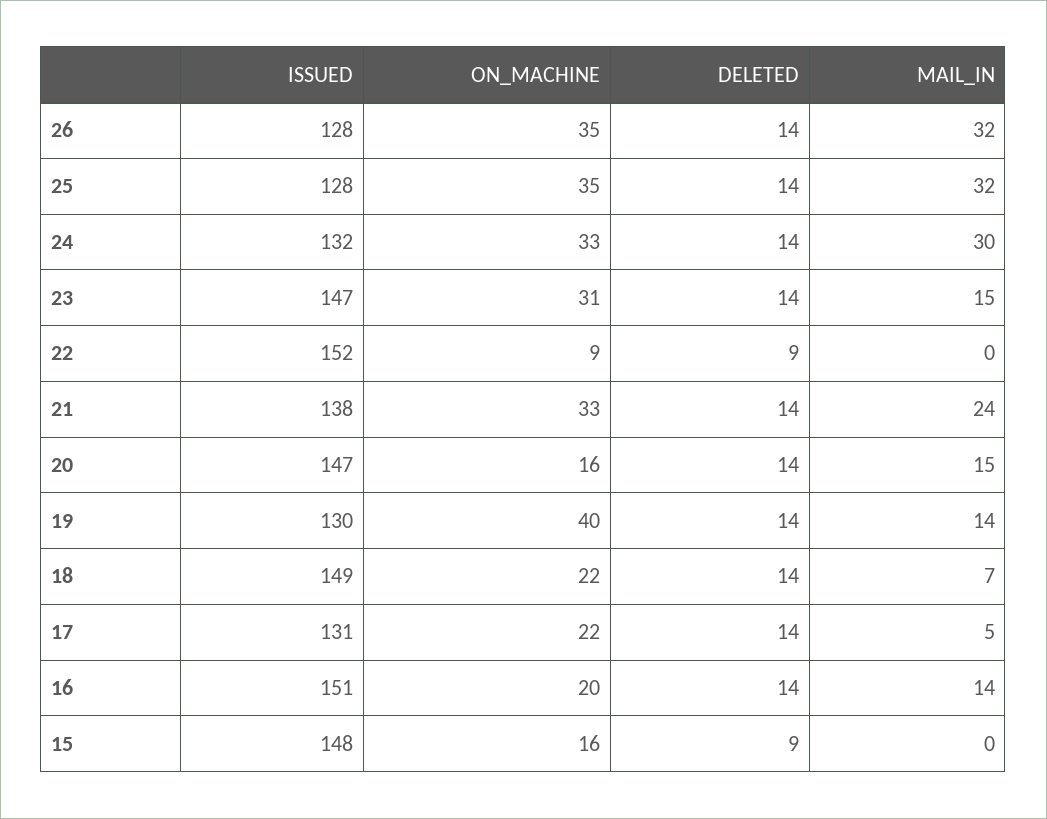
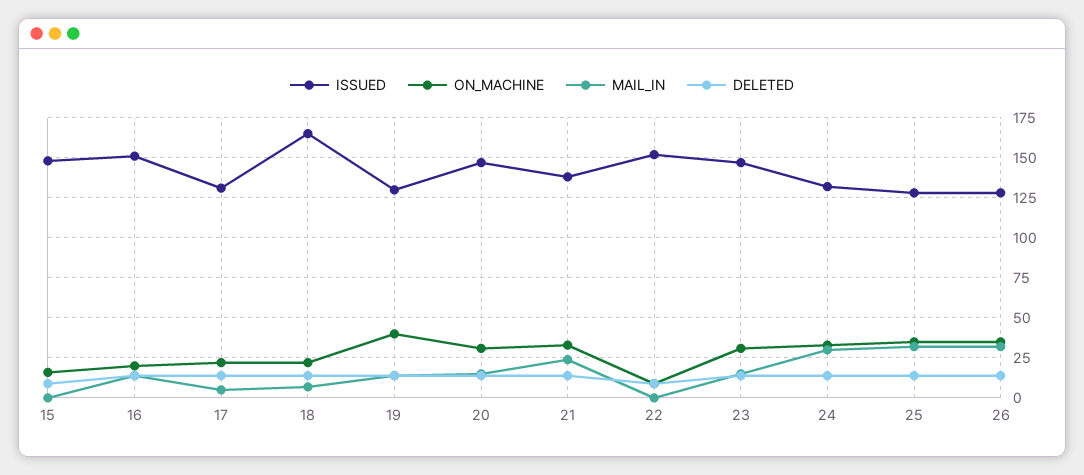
  {
    "ISSUED": {
      "26": 128,
      "25": 128,
      "24": 132,
      "23": 147,
      "22": 152,
      "21": 138,
      "20": 147,
      "19": 130,
-     "18": 149,
+     "18": 165,
      "17": 131,
      "16": 151,
      "15": 148
    },
    "ON_MACHINE": {
      "26": 35,
      "25": 35,
      "24": 33,
      "23": 31,
      "22": 9,
      "21": 33,
-     "20": 16,
+     "20": 30,
      "19": 40,
      "18": 22,
      "17": 22,
      "16": 20,
      "15": 16
    },
    "DELETED": {
      "26": 14,
      "25": 14,
      "24": 14,
      "23": 14,
      "22": 9,
      "21": 14,
      "20": 14,
      "19": 14,
      "18": 14,
      "17": 14,
      "16": 14,
      "15": 9
    },
    "MAIL_IN": {
      "26": 32,
      "25": 32,
      "24": 30,
      "23": 15,
      "22": 0,
      "21": 24,
      "20": 15,
      "19": 14,
      "18": 7,
      "17": 5,
      "16": 14,
      "15": 0
    }
  }

